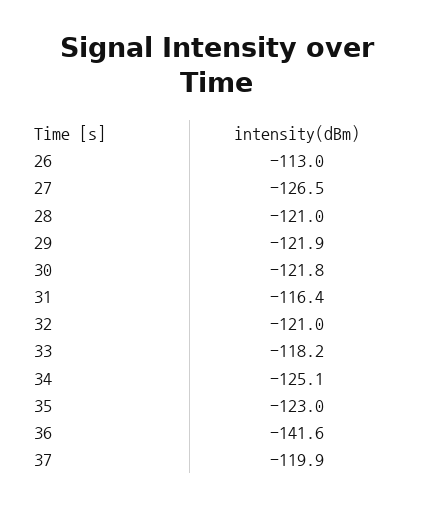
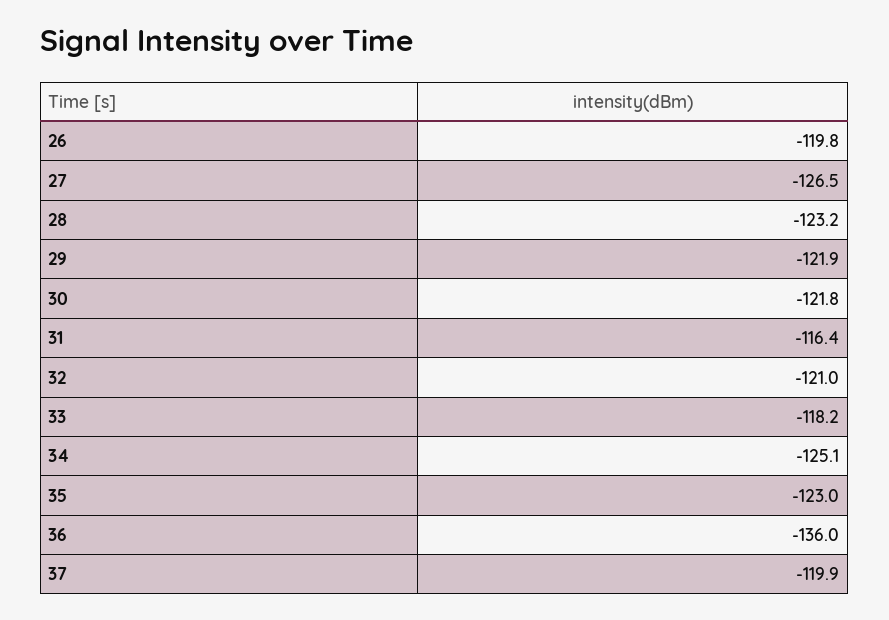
  {
-   "26": -113,
+   "26": -119.8,
    "27": -126.5,
-   "28": -121,
+   "28": -123.2,
    "29": -121.9,
    "30": -121.8,
    "31": -116.4,
    "32": -121,
    "33": -118.2,
    "34": -125.1,
    "35": -123,
-   "36": -141.6,
+   "36": -136,
    "37": -119.9
  }

